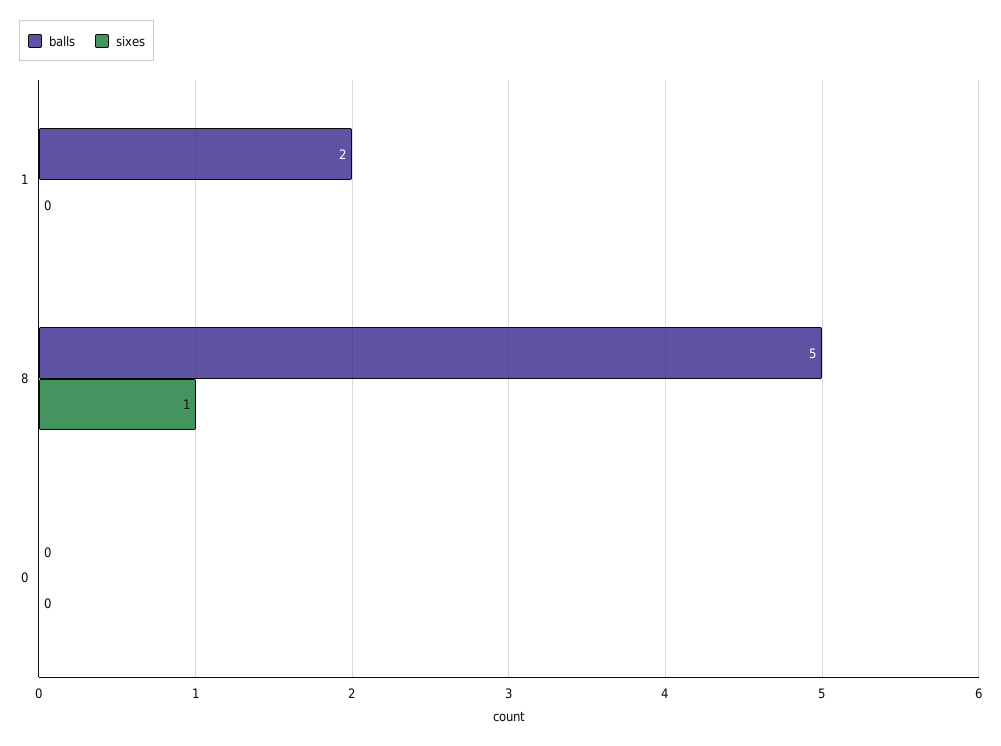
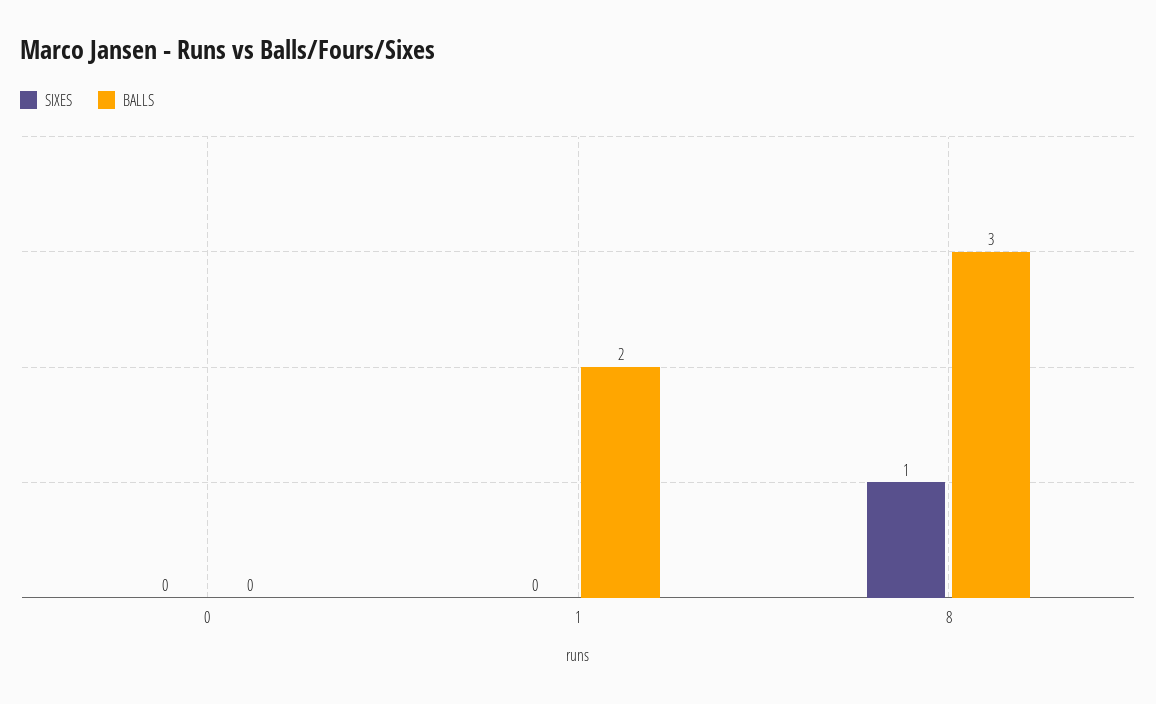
  {
    "balls": {
      "1": 2,
-     "8": 5,
+     "8": 3,
      "0": 0
    },
    "sixes": {
      "1": 0,
      "8": 1,
      "0": 0
    }
  }

